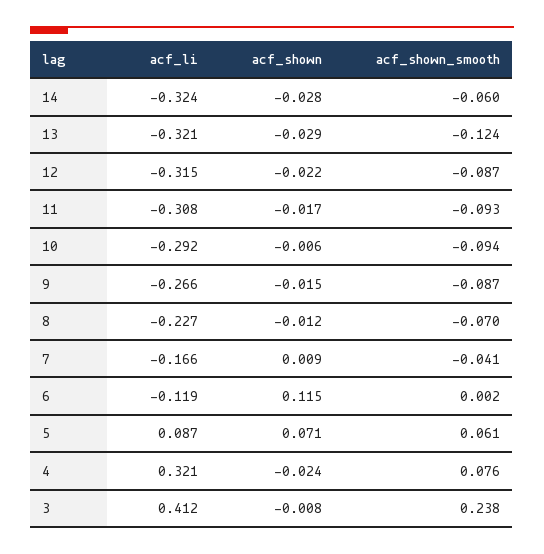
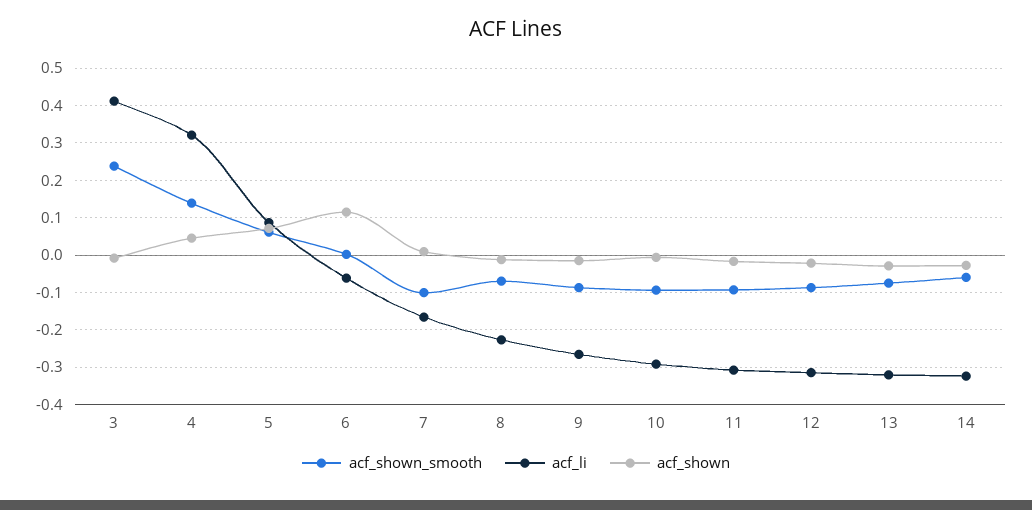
  {
    "acf_li": {
      "14": -0.324,
      "13": -0.321,
      "12": -0.315,
      "11": -0.308,
      "10": -0.292,
      "9": -0.266,
      "8": -0.227,
      "7": -0.166,
-     "6": -0.119,
+     "6": -0.06,
      "5": 0.087,
      "4": 0.321,
      "3": 0.412
    },
    "acf_shown": {
      "14": -0.028,
      "13": -0.029,
      "12": -0.022,
      "11": -0.017,
      "10": -0.006,
      "9": -0.015,
      "8": -0.012,
      "7": 0.009,
      "6": 0.115,
      "5": 0.071,
-     "4": -0.024,
+     "4": 0.04,
      "3": -0.008
    },
    "acf_shown_smooth": {
      "14": -0.06,
-     "13": -0.124,
+     "13": -0.08,
      "12": -0.087,
      "11": -0.093,
      "10": -0.094,
      "9": -0.087,
      "8": -0.07,
-     "7": -0.041,
+     "7": -0.1,
      "6": 0.002,
      "5": 0.061,
-     "4": 0.076,
+     "4": 0.14,
      "3": 0.238
    }
  }

